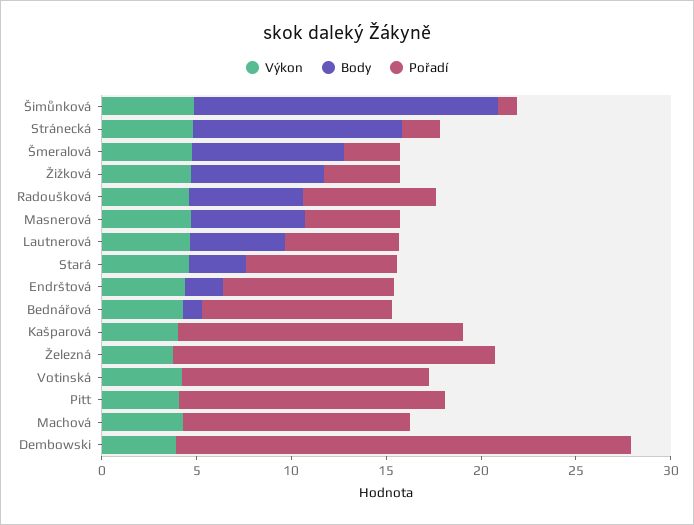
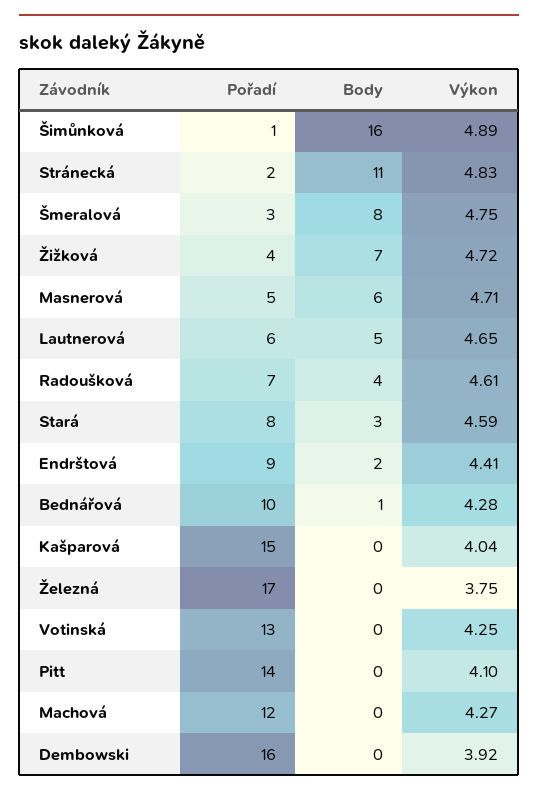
  {
    "Výkon": {
      "Šimůnková": 4.89,
      "Stránecká": 4.83,
      "Šmeralová": 4.75,
      "Žižková": 4.72,
      "Radoušková": 4.61,
      "Masnerová": 4.71,
      "Lautnerová": 4.65,
      "Stará": 4.59,
      "Endrštová": 4.41,
      "Bednářová": 4.28,
      "Kašparová": 4.04,
      "Železná": 3.75,
      "Votinská": 4.25,
      "Pitt": 4.1,
      "Machová": 4.27,
      "Dembowski": 3.92
    },
    "Body": {
      "Šimůnková": 16,
      "Stránecká": 11,
      "Šmeralová": 8,
      "Žižková": 7,
-     "Radoušková": 6,
+     "Radoušková": 4,
      "Masnerová": 6,
      "Lautnerová": 5,
      "Stará": 3,
      "Endrštová": 2,
      "Bednářová": 1,
      "Kašparová": 0,
      "Železná": 0,
      "Votinská": 0,
      "Pitt": 0,
      "Machová": 0,
      "Dembowski": 0
    },
    "Pořadí": {
      "Šimůnková": 1,
      "Stránecká": 2,
      "Šmeralová": 3,
      "Žižková": 4,
      "Radoušková": 7,
      "Masnerová": 5,
      "Lautnerová": 6,
      "Stará": 8,
      "Endrštová": 9,
      "Bednářová": 10,
      "Kašparová": 15,
      "Železná": 17,
      "Votinská": 13,
      "Pitt": 14,
      "Machová": 12,
-     "Dembowski": 24
+     "Dembowski": 16
    }
  }

